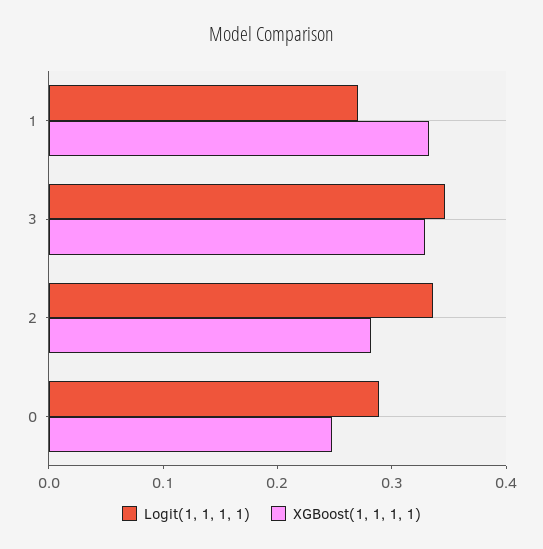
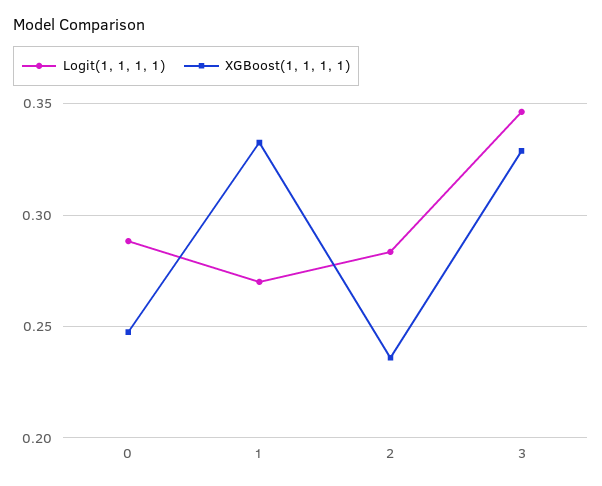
  {
    "Logit(1, 1, 1, 1)": {
      "1": 0.27,
      "3": 0.345,
-     "2": 0.34,
+     "2": 0.285,
      "0": 0.29
    },
    "XGBoost(1, 1, 1, 1)": {
      "1": 0.335,
      "3": 0.33,
-     "2": 0.28,
+     "2": 0.235,
      "0": 0.25
    }
  }

